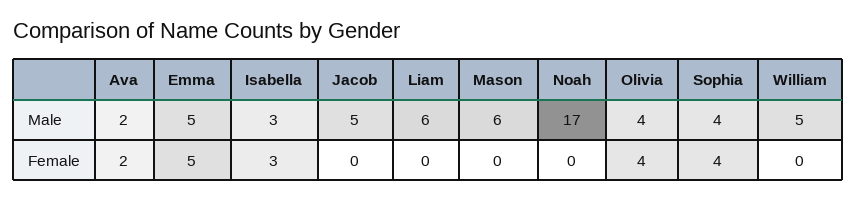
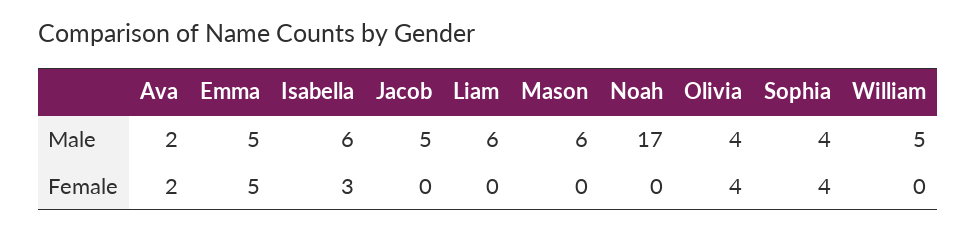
  {
    "Ava": {
      "Male": 2,
      "Female": 2
    },
    "Emma": {
      "Male": 5,
      "Female": 5
    },
    "Isabella": {
-     "Male": 3,
+     "Male": 6,
      "Female": 3
    },
    "Jacob": {
      "Male": 5,
      "Female": 0
    },
    "Liam": {
      "Male": 6,
      "Female": 0
    },
    "Mason": {
      "Male": 6,
      "Female": 0
    },
    "Noah": {
      "Male": 17,
      "Female": 0
    },
    "Olivia": {
      "Male": 4,
      "Female": 4
    },
    "Sophia": {
      "Male": 4,
      "Female": 4
    },
    "William": {
      "Male": 5,
      "Female": 0
    }
  }

